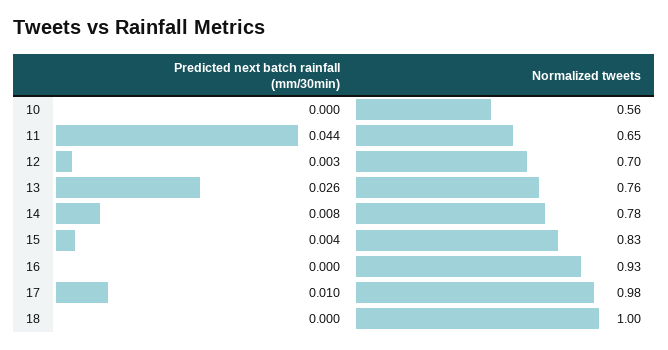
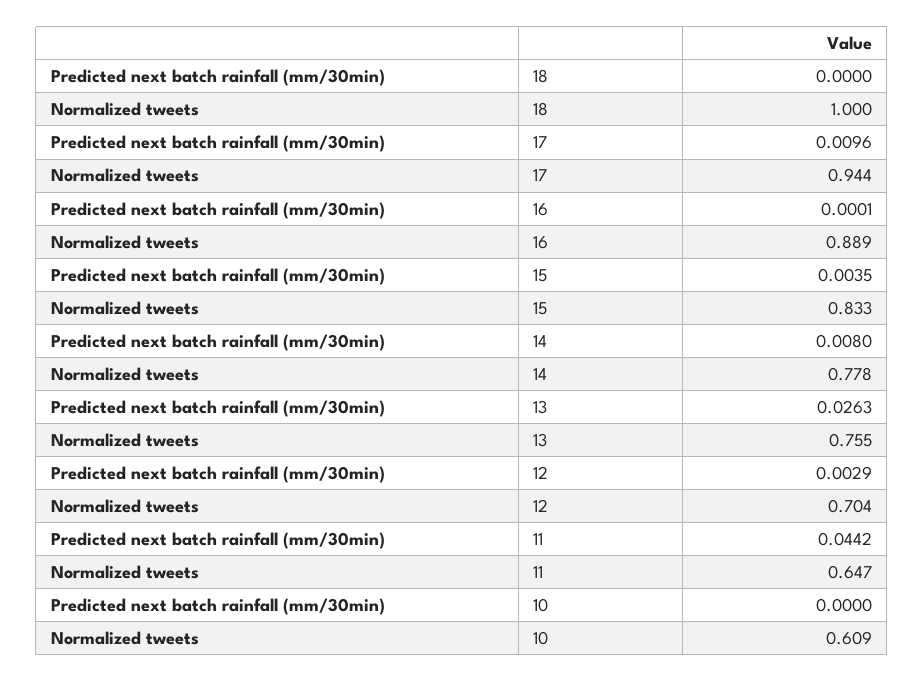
  {
    "Predicted next batch rainfall (mm/30min)": {
      "10": 0,
      "11": 0.0442,
      "12": 0.0029,
      "13": 0.0263,
      "14": 0.008,
      "15": 0.0035,
      "16": 0.0001,
      "17": 0.0096,
      "18": 0
    },
    "Normalized tweets": {
-     "10": 0.56,
+     "10": 0.609,
      "11": 0.647,
      "12": 0.704,
      "13": 0.755,
      "14": 0.778,
      "15": 0.833,
-     "16": 0.93,
+     "16": 0.889,
-     "17": 0.98,
+     "17": 0.944,
      "18": 1
    }
  }

